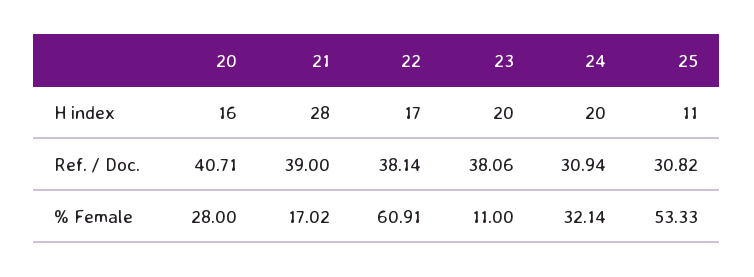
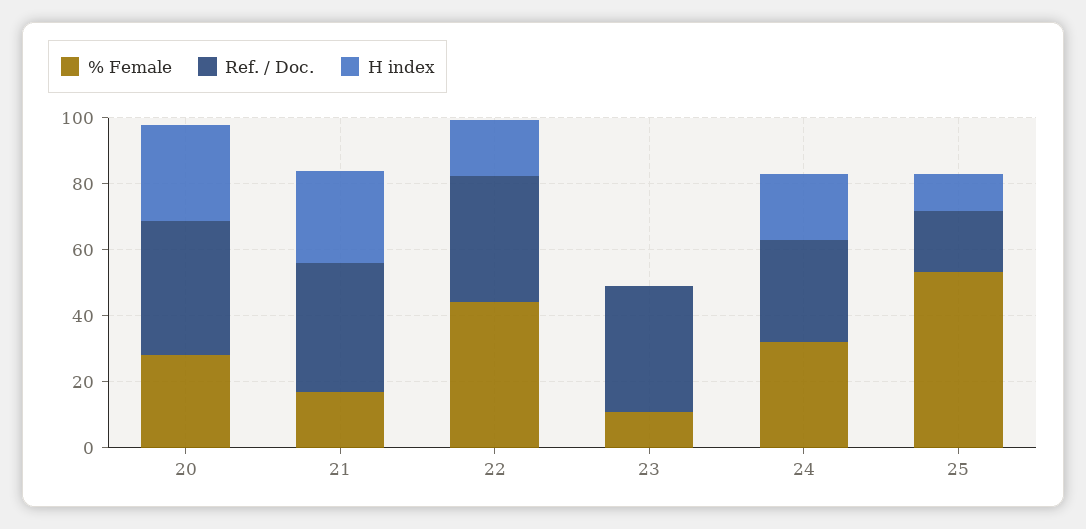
  {
    "H index": {
-     "20": 16,
+     "20": 30,
      "21": 28,
      "22": 17,
-     "23": 20,
+     "23": 0,
      "24": 20,
      "25": 11
    },
    "Ref. / Doc.": {
      "20": 40.71,
      "21": 39,
      "22": 38.14,
      "23": 38.06,
      "24": 30.94,
-     "25": 30.82
+     "25": 20
    },
    "% Female": {
      "20": 28,
      "21": 17.02,
-     "22": 60.91,
+     "22": 45,
      "23": 11,
      "24": 32.14,
      "25": 53.33
    }
  }

